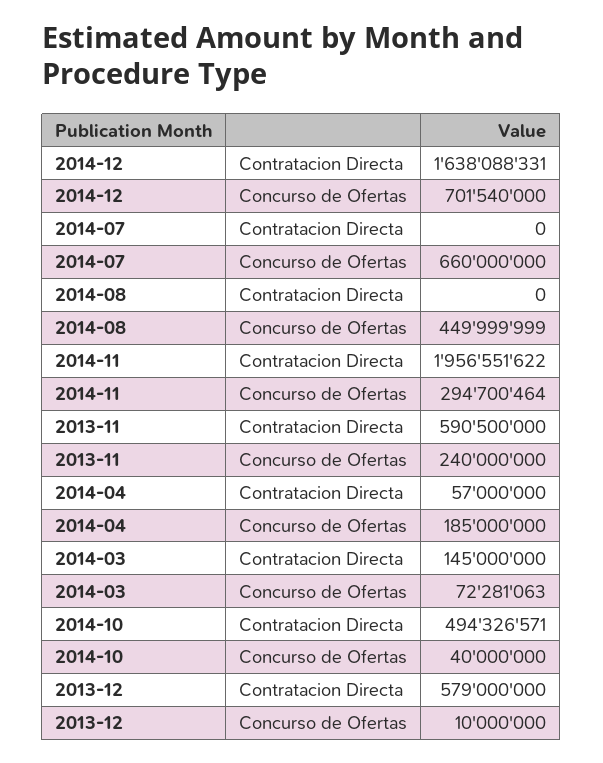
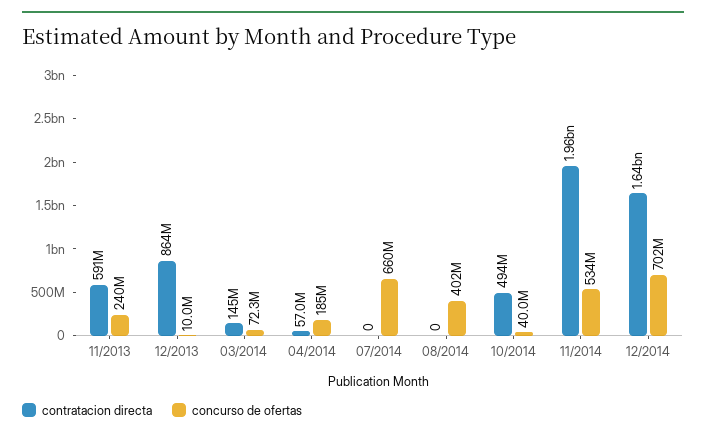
  {
    "Contratacion Directa": {
      "2014-12": 1638088331,
      "2014-07": 0,
      "2014-08": 0,
      "2014-11": 1956551622,
      "2013-11": 590500000,
      "2014-04": 57000000,
      "2014-03": 145000000,
      "2014-10": 494326571,
-     "2013-12": 579000000
+     "2013-12": 864000000
    },
    "Concurso de Ofertas": {
      "2014-12": 701540000,
      "2014-07": 660000000,
-     "2014-08": 449999999,
+     "2014-08": 402000000,
-     "2014-11": 294700464,
+     "2014-11": 534000000,
      "2013-11": 240000000,
      "2014-04": 185000000,
      "2014-03": 72281063,
      "2014-10": 40000000,
      "2013-12": 10000000
    }
  }

